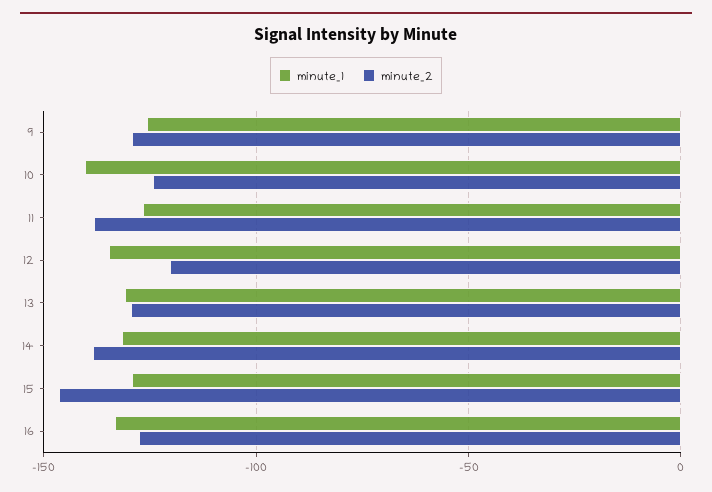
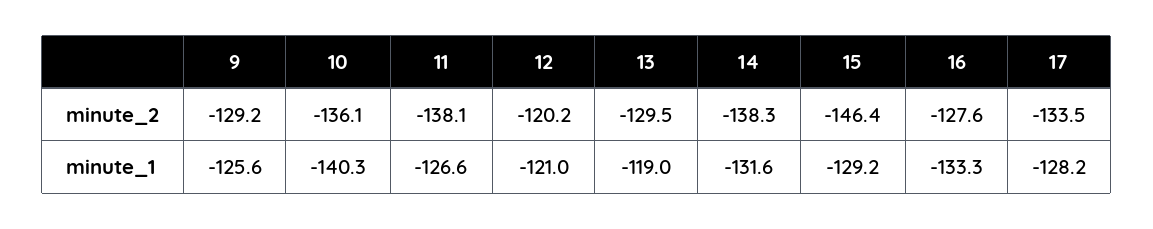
  {
    "minute_1": {
      "9": -125.6,
      "10": -140.3,
      "11": -126.6,
-     "12": -135,
+     "12": -121,
-     "13": -130,
+     "13": -119,
      "14": -131.6,
      "15": -129.2,
-     "16": -133.3
+     "16": -133.3,
+     "17": -128.2
    },
    "minute_2": {
      "9": -129.2,
-     "10": -125,
+     "10": -136.1,
      "11": -138.1,
      "12": -120.2,
      "13": -129.5,
      "14": -138.3,
      "15": -146.4,
-     "16": -127.6
+     "16": -127.6,
+     "17": -133.5
    }
  }

